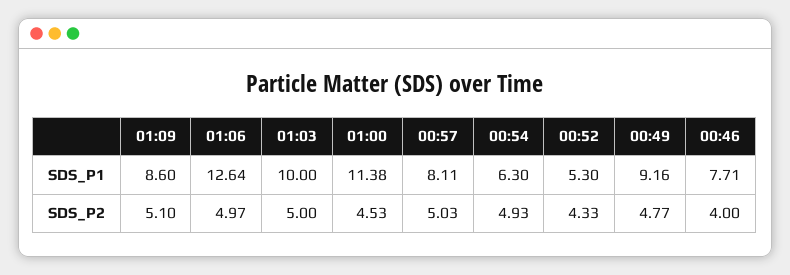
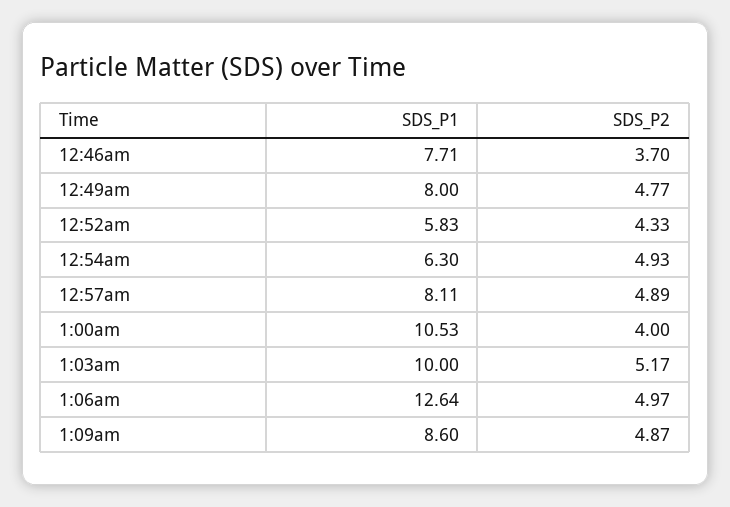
  {
    "01:09": {
      "SDS_P1": 8.6,
-     "SDS_P2": 5.1
+     "SDS_P2": 4.87
    },
    "01:06": {
      "SDS_P1": 12.64,
      "SDS_P2": 4.97
    },
    "01:03": {
      "SDS_P1": 10,
-     "SDS_P2": 5
+     "SDS_P2": 5.17
    },
    "01:00": {
-     "SDS_P1": 11.38,
+     "SDS_P1": 10.53,
-     "SDS_P2": 4.53
+     "SDS_P2": 4
    },
    "00:57": {
      "SDS_P1": 8.11,
-     "SDS_P2": 5.03
+     "SDS_P2": 4.89
    },
    "00:54": {
      "SDS_P1": 6.3,
      "SDS_P2": 4.93
    },
    "00:52": {
-     "SDS_P1": 5.3,
+     "SDS_P1": 5.83,
      "SDS_P2": 4.33
    },
    "00:49": {
-     "SDS_P1": 9.16,
+     "SDS_P1": 8,
      "SDS_P2": 4.77
    },
    "00:46": {
      "SDS_P1": 7.71,
-     "SDS_P2": 4
+     "SDS_P2": 3.7
    }
  }

